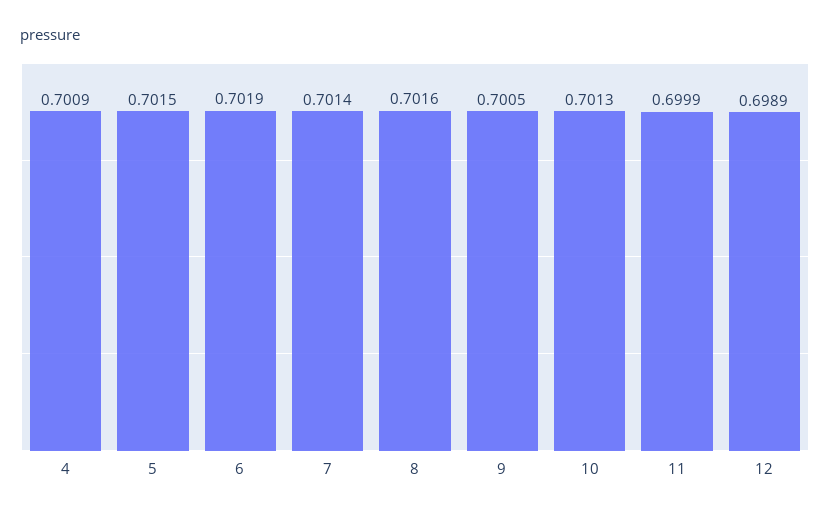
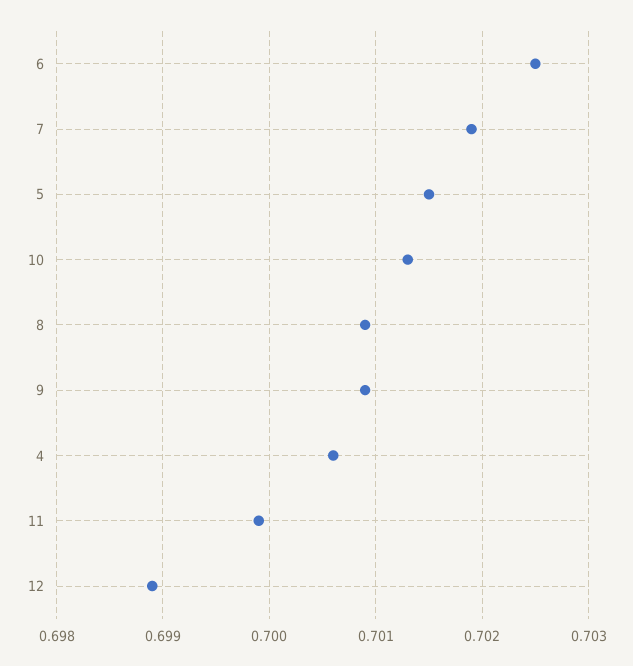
  {
-   "4": 0.7009,
+   "4": 0.7006,
    "5": 0.7015,
-   "6": 0.7019,
+   "6": 0.7025,
-   "7": 0.7014,
+   "7": 0.7019,
-   "8": 0.7016,
+   "8": 0.7009,
-   "9": 0.7005,
+   "9": 0.7009,
    "10": 0.7013,
    "11": 0.6999,
    "12": 0.6989
  }

